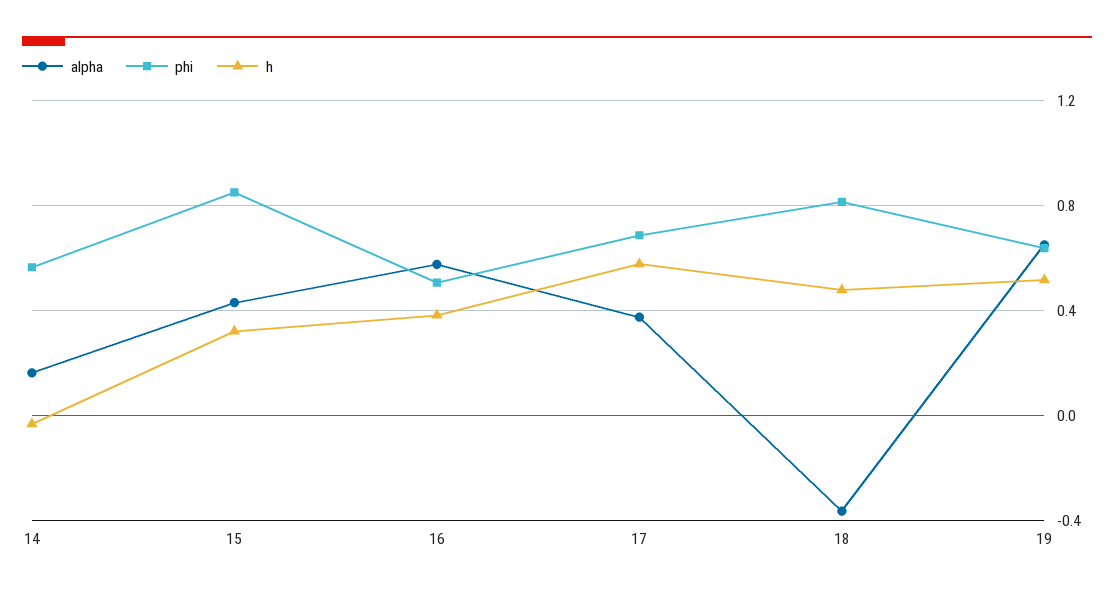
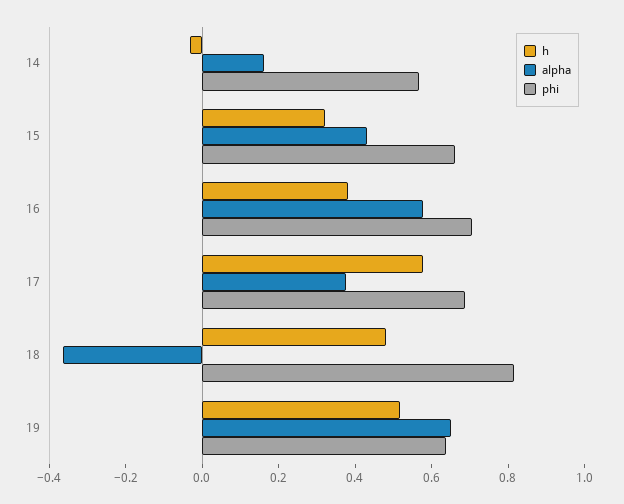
  {
    "alpha": {
      "14": 0.15,
      "15": 0.45,
      "16": 0.6,
      "17": 0.4,
      "18": -0.35,
      "19": 0.65
    },
    "phi": {
      "14": 0.55,
-     "15": 0.85,
+     "15": 0.65,
-     "16": 0.5,
+     "16": 0.7,
      "17": 0.7,
      "18": 0.8,
      "19": 0.65
    },
    "h": {
      "14": -0.05,
      "15": 0.3,
      "16": 0.4,
      "17": 0.6,
      "18": 0.5,
      "19": 0.5
    }
  }

